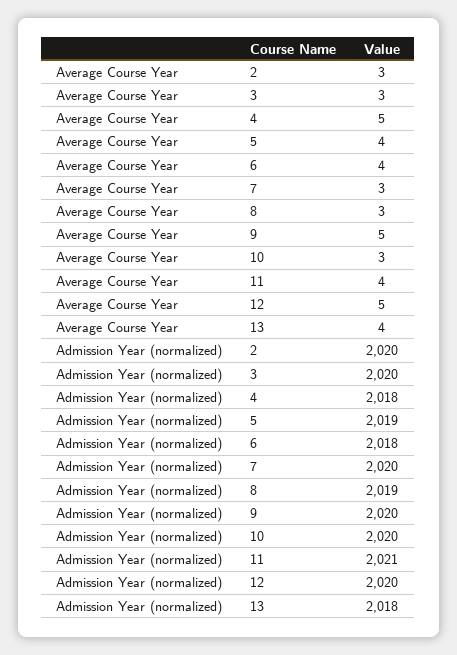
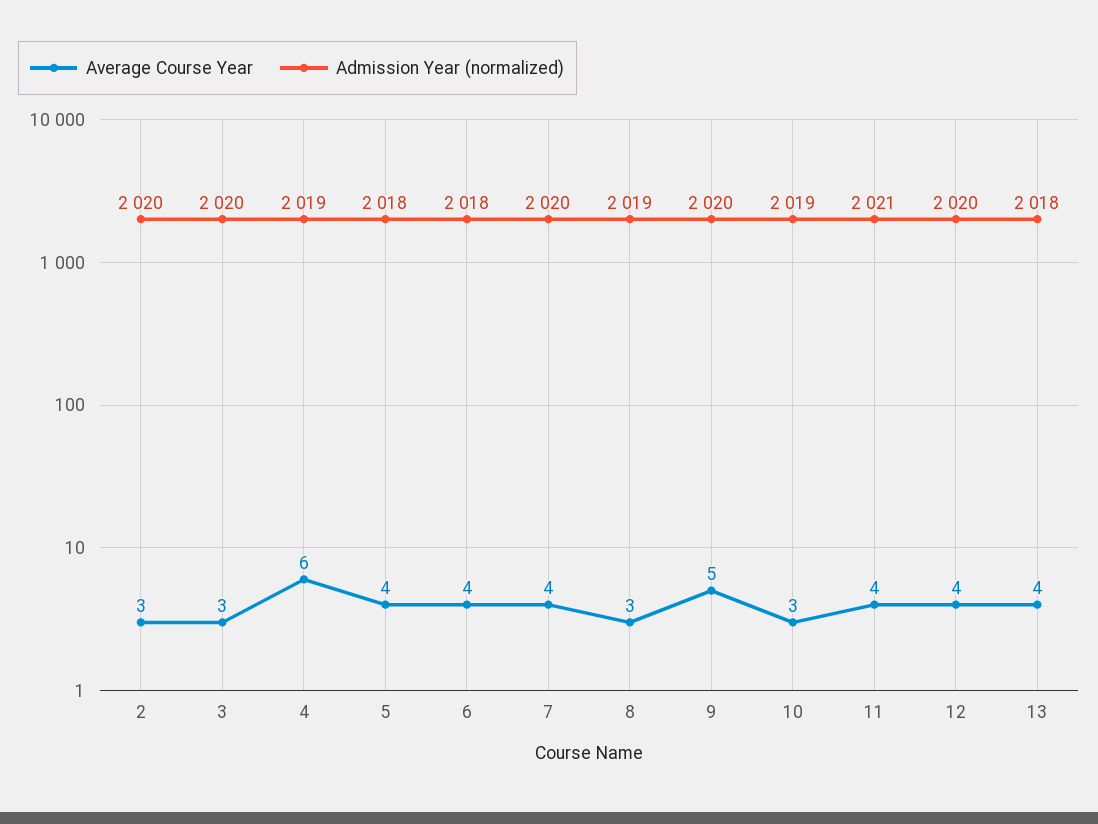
  {
    "Average Course Year": {
      "2": 3,
      "3": 3,
-     "4": 5,
+     "4": 6,
      "5": 4,
      "6": 4,
-     "7": 3,
+     "7": 4,
      "8": 3,
      "9": 5,
      "10": 3,
      "11": 4,
-     "12": 5,
+     "12": 4,
      "13": 4
    },
    "Admission Year (normalized)": {
      "2": 2020,
      "3": 2020,
-     "4": 2018,
+     "4": 2019,
-     "5": 2019,
+     "5": 2018,
      "6": 2018,
      "7": 2020,
      "8": 2019,
      "9": 2020,
-     "10": 2020,
+     "10": 2019,
      "11": 2021,
      "12": 2020,
      "13": 2018
    }
  }

